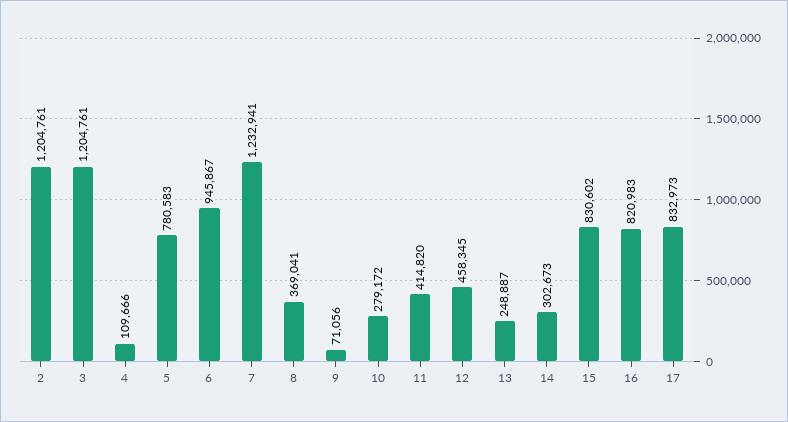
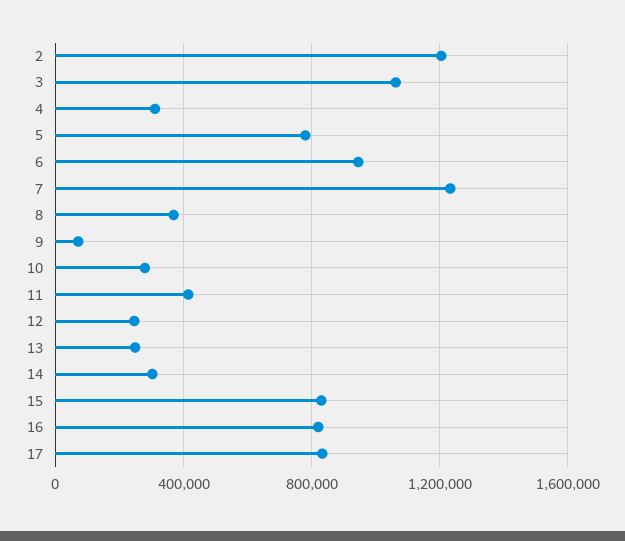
  {
    "2": 1204761,
-   "3": 1204761,
+   "3": 1050000,
-   "4": 109666,
+   "4": 300000,
    "5": 780583,
    "6": 945867,
    "7": 1232941,
    "8": 369041,
    "9": 71056,
    "10": 279172,
    "11": 414820,
-   "12": 458345,
+   "12": 250000,
    "13": 248887,
    "14": 302673,
    "15": 830602,
    "16": 820983,
    "17": 832973
  }

